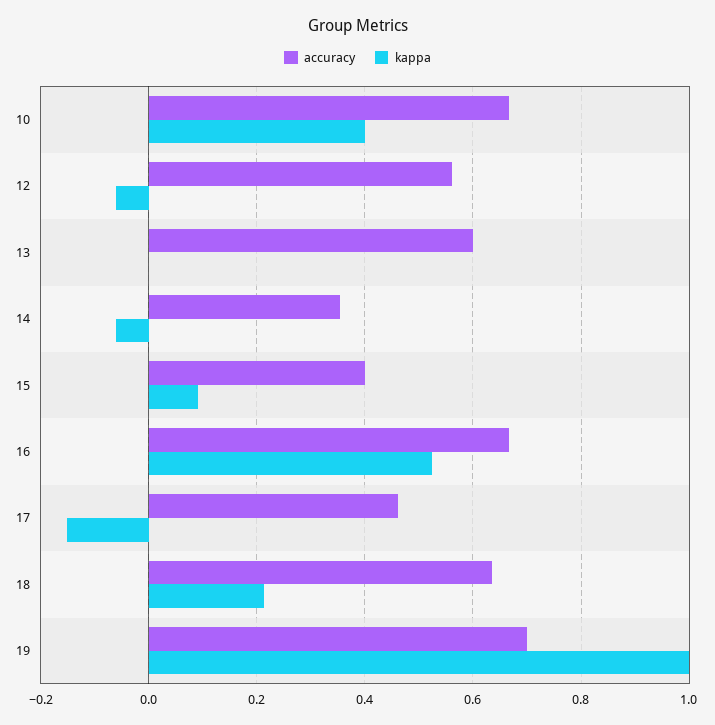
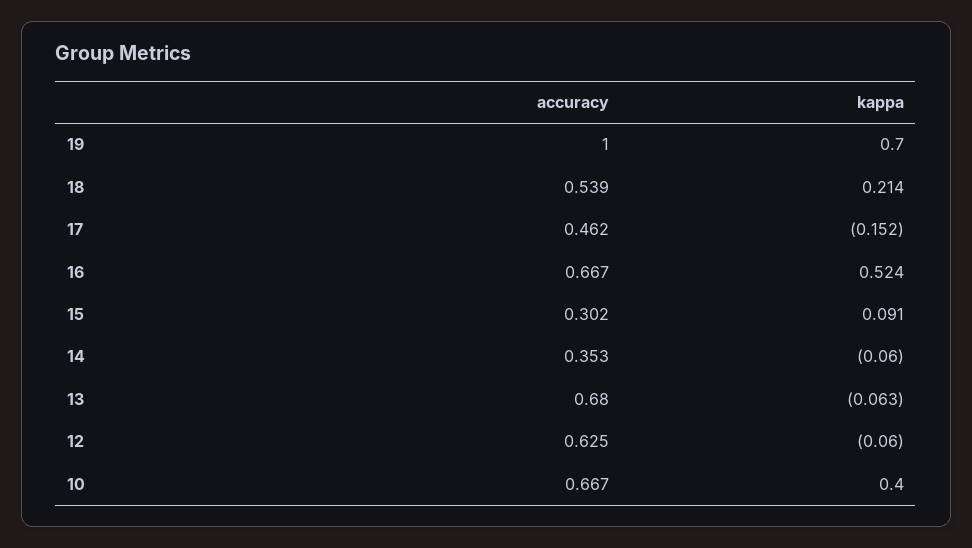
  {
    "accuracy": {
      "10": 0.667,
-     "12": 0.56,
+     "12": 0.625,
-     "13": 0.6,
+     "13": 0.68,
      "14": 0.353,
-     "15": 0.4,
+     "15": 0.302,
      "16": 0.667,
      "17": 0.462,
-     "18": 0.64,
+     "18": 0.539,
-     "19": 0.7
+     "19": 1
    },
    "kappa": {
      "10": 0.4,
      "12": -0.06,
-     "13": 0,
+     "13": -0.063,
      "14": -0.06,
      "15": 0.091,
      "16": 0.524,
      "17": -0.152,
      "18": 0.214,
-     "19": 1
+     "19": 0.7
    }
  }

